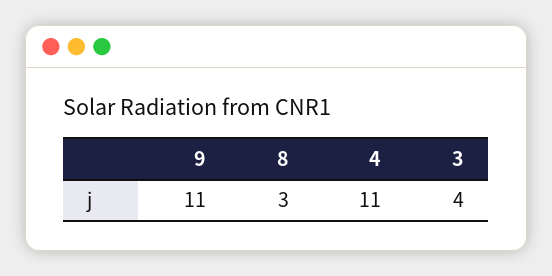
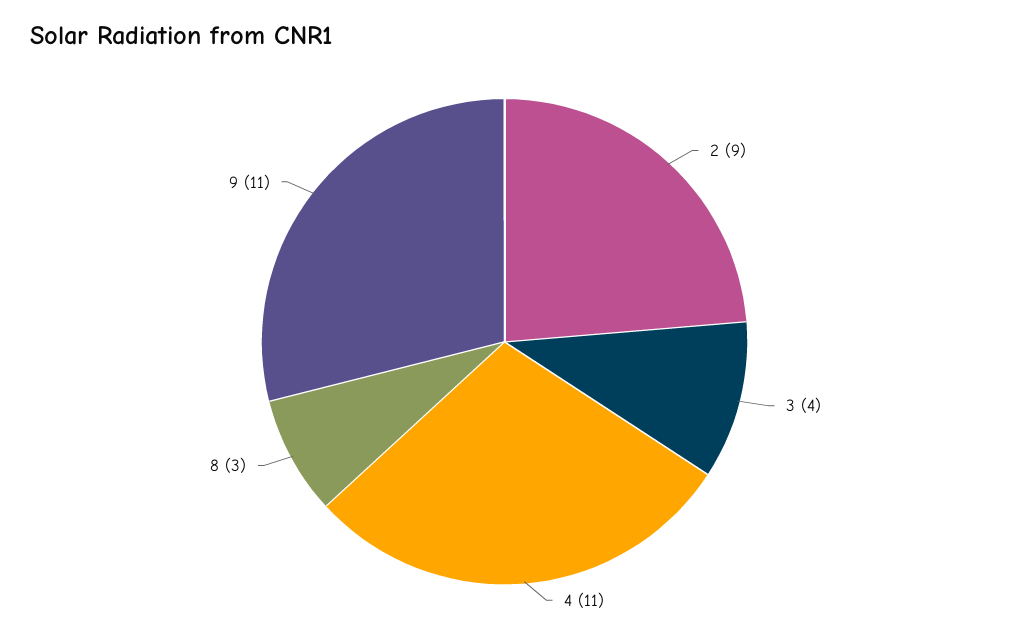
  {
    "9": 11,
    "8": 3,
    "4": 11,
-   "3": 4
+   "3": 4,
+   "2": 9
  }

